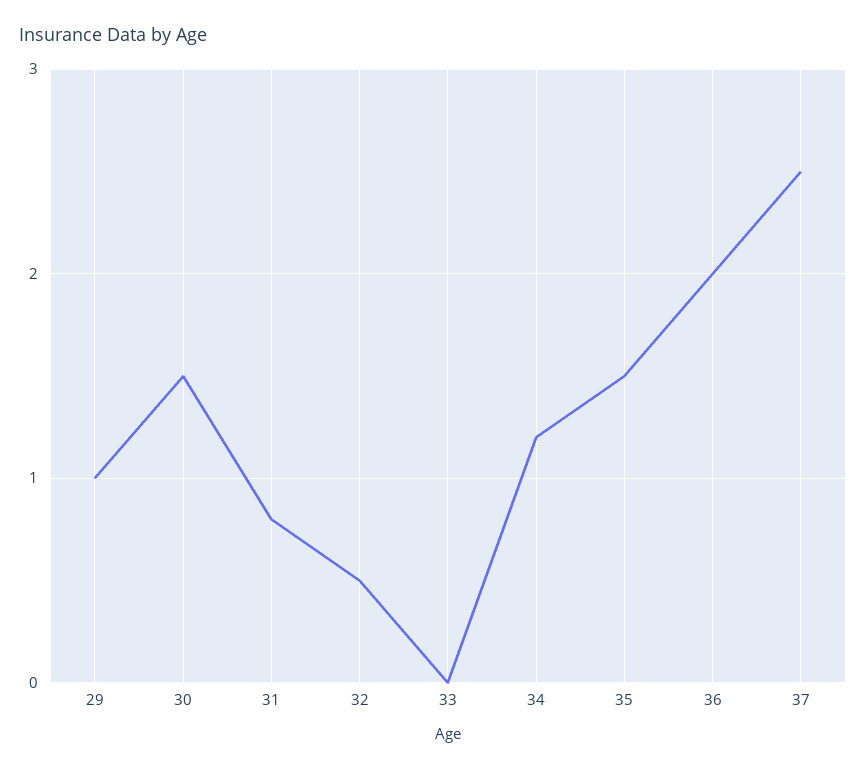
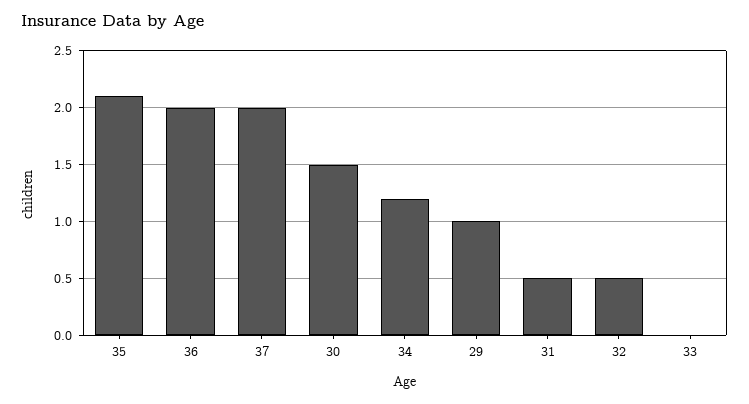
  {
    "29": 1,
    "30": 1.5,
-   "31": 0.8,
+   "31": 0.5,
    "32": 0.5,
    "33": 0,
    "34": 1.2,
-   "35": 1.5,
+   "35": 2.1,
    "36": 2,
-   "37": 2.5
+   "37": 2
  }

